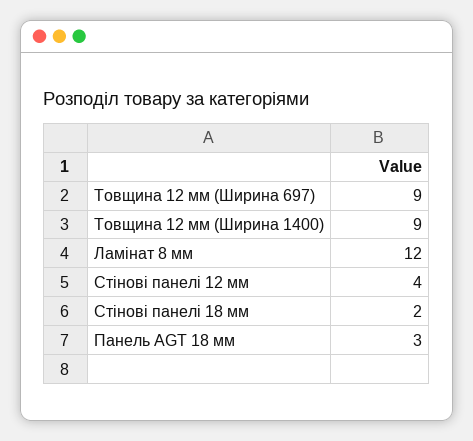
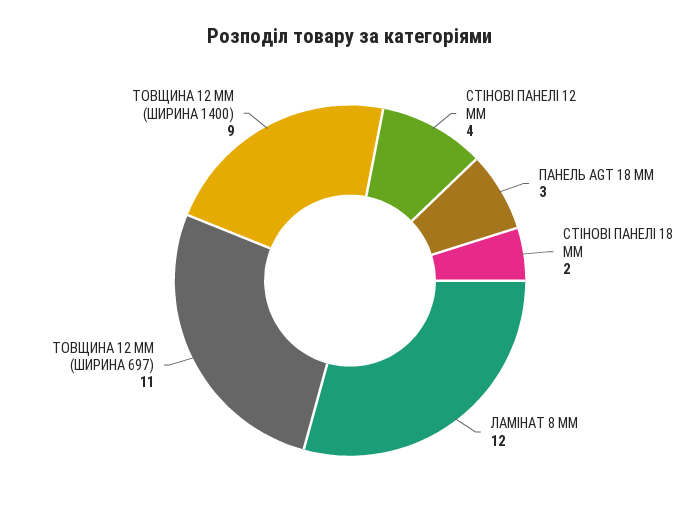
  {
-   "Товщина 12 мм (Ширина 697)": 9,
+   "Товщина 12 мм (Ширина 697)": 11,
    "Товщина 12 мм (Ширина 1400)": 9,
    "Ламінат 8 мм": 12,
    "Стінові панелі 12 мм": 4,
    "Стінові панелі 18 мм": 2,
    "Панель AGT 18 мм": 3
  }

